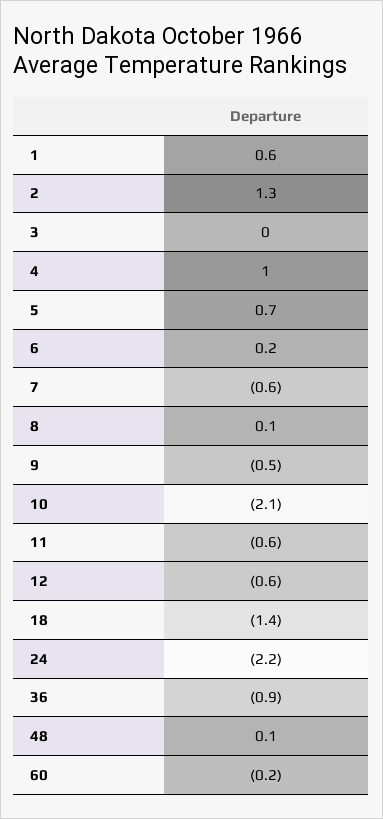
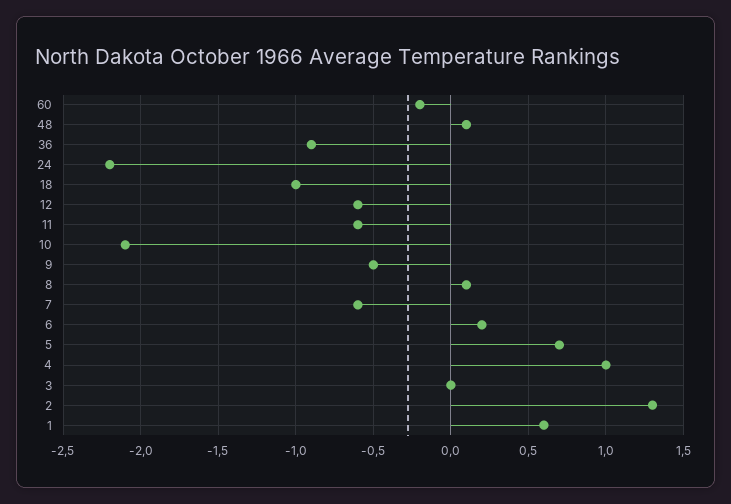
  {
    "1": 0.6,
    "2": 1.3,
    "3": 0,
    "4": 1,
    "5": 0.7,
    "6": 0.2,
    "7": -0.6,
    "8": 0.1,
    "9": -0.5,
    "10": -2.1,
    "11": -0.6,
    "12": -0.6,
-   "18": -1.4,
+   "18": -1,
    "24": -2.2,
    "36": -0.9,
    "48": 0.1,
    "60": -0.2
  }

